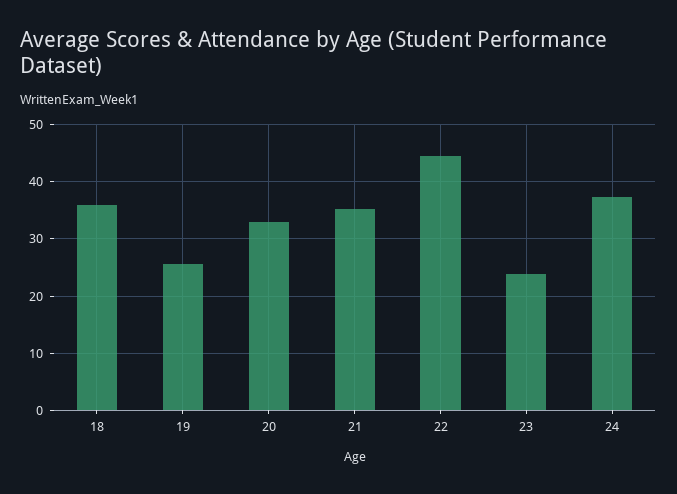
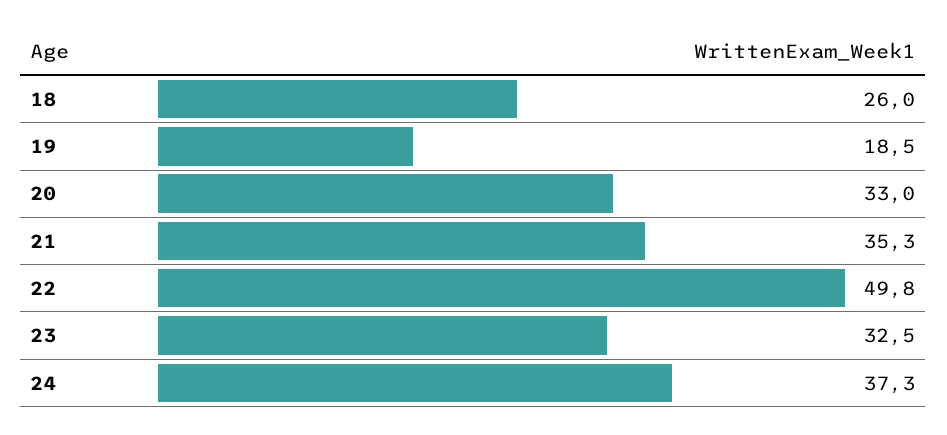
  {
-   "18": 36,
+   "18": 26,
-   "19": 26,
+   "19": 18.5,
    "20": 33,
    "21": 35.3,
-   "22": 44,
+   "22": 49.8,
-   "23": 24,
+   "23": 32.5,
    "24": 37.3
  }

